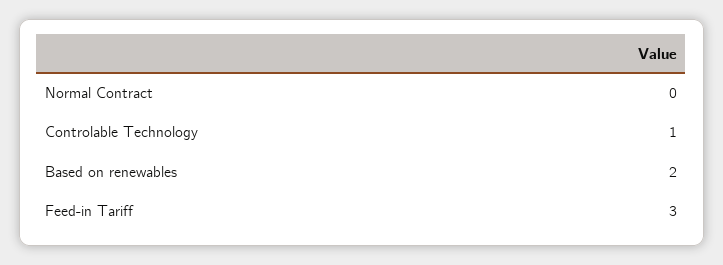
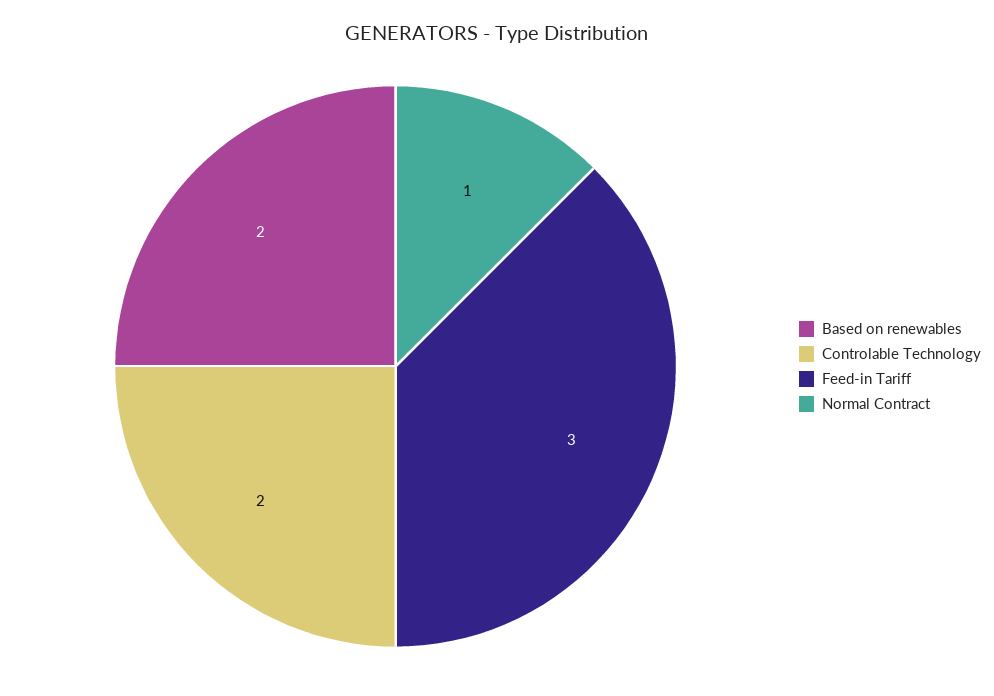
  {
-   "Normal Contract": 0,
+   "Normal Contract": 1,
-   "Controlable Technology": 1,
+   "Controlable Technology": 2,
    "Based on renewables": 2,
    "Feed-in Tariff": 3
  }

